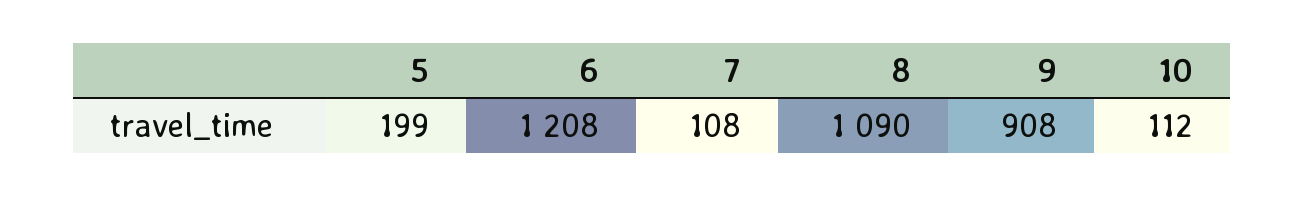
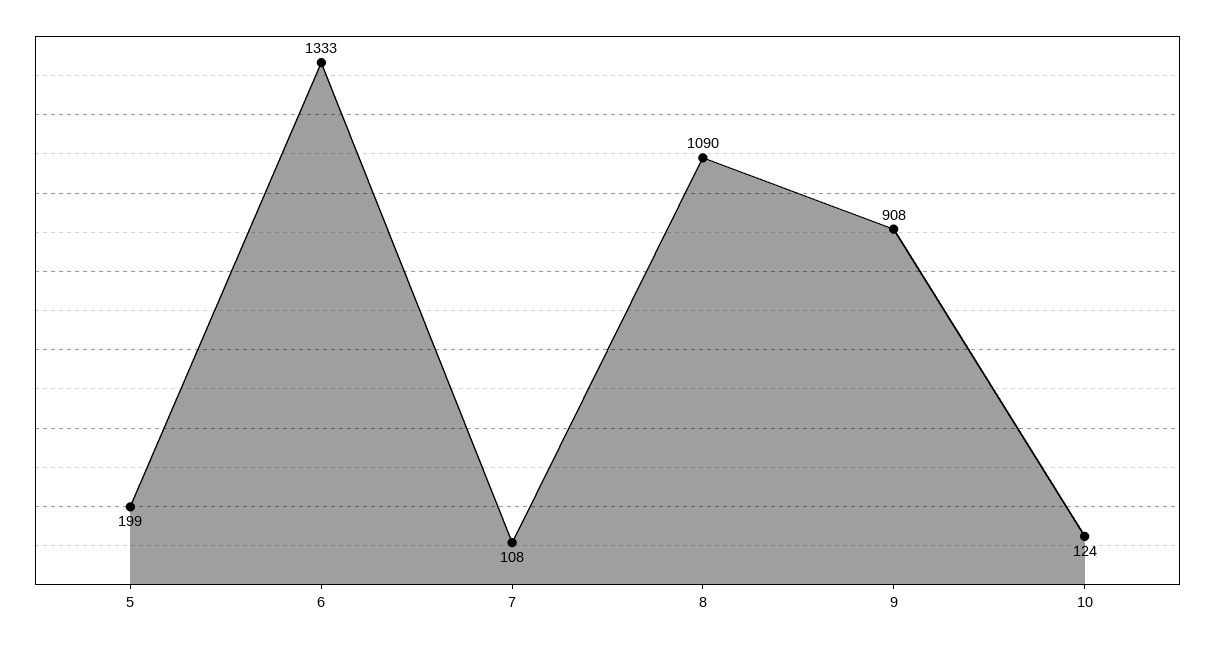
  {
    "5": 199,
-   "6": 1208,
+   "6": 1333,
    "7": 108,
    "8": 1090,
    "9": 908,
-   "10": 112
+   "10": 124
  }

